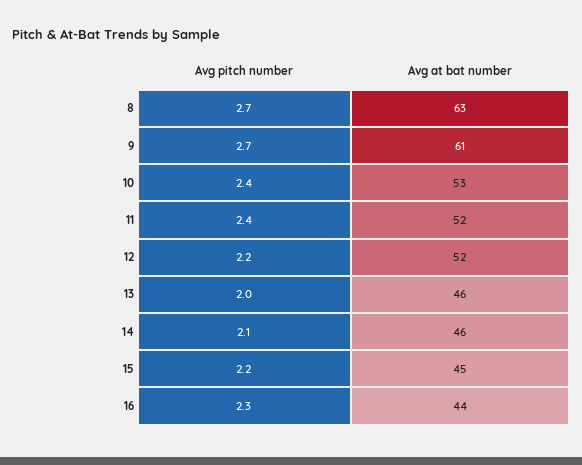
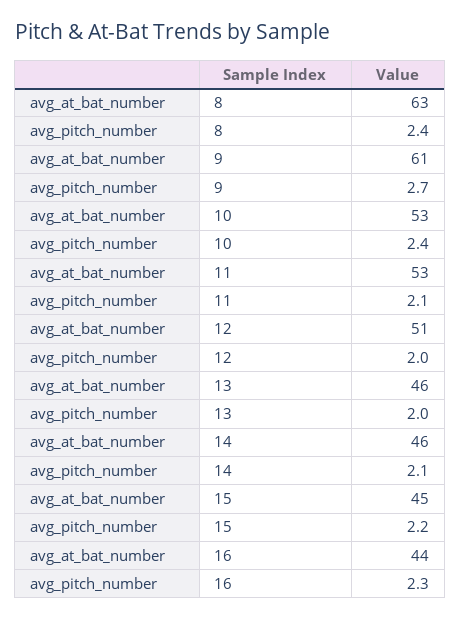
  {
    "Avg pitch number": {
-     "8": 2.7,
+     "8": 2.4,
      "9": 2.7,
      "10": 2.4,
-     "11": 2.4,
+     "11": 2.1,
-     "12": 2.2,
+     "12": 2,
      "13": 2,
      "14": 2.1,
      "15": 2.2,
      "16": 2.3
    },
    "Avg at bat number": {
      "8": 63,
      "9": 61,
      "10": 53,
-     "11": 52,
+     "11": 53,
-     "12": 52,
+     "12": 51,
      "13": 46,
      "14": 46,
      "15": 45,
      "16": 44
    }
  }

